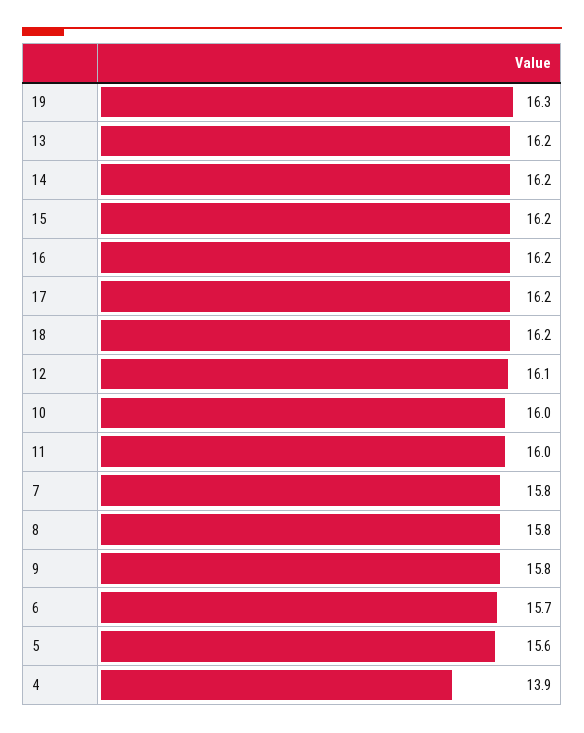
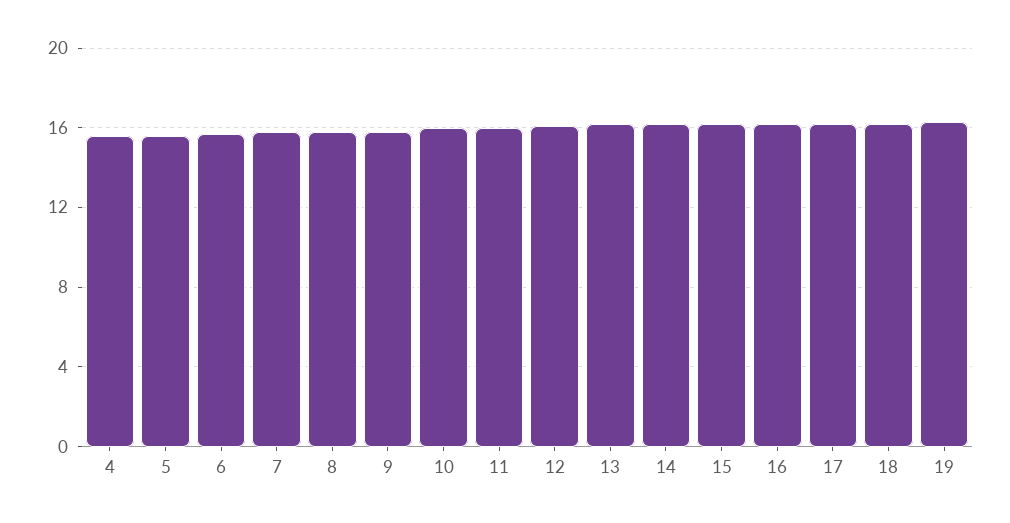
  {
    "19": 16.3,
    "13": 16.2,
    "14": 16.2,
    "15": 16.2,
    "16": 16.2,
    "17": 16.2,
    "18": 16.2,
    "12": 16.1,
    "10": 16,
    "11": 16,
    "7": 15.8,
    "8": 15.8,
    "9": 15.8,
    "6": 15.7,
    "5": 15.6,
-   "4": 13.9
+   "4": 15.5
  }

